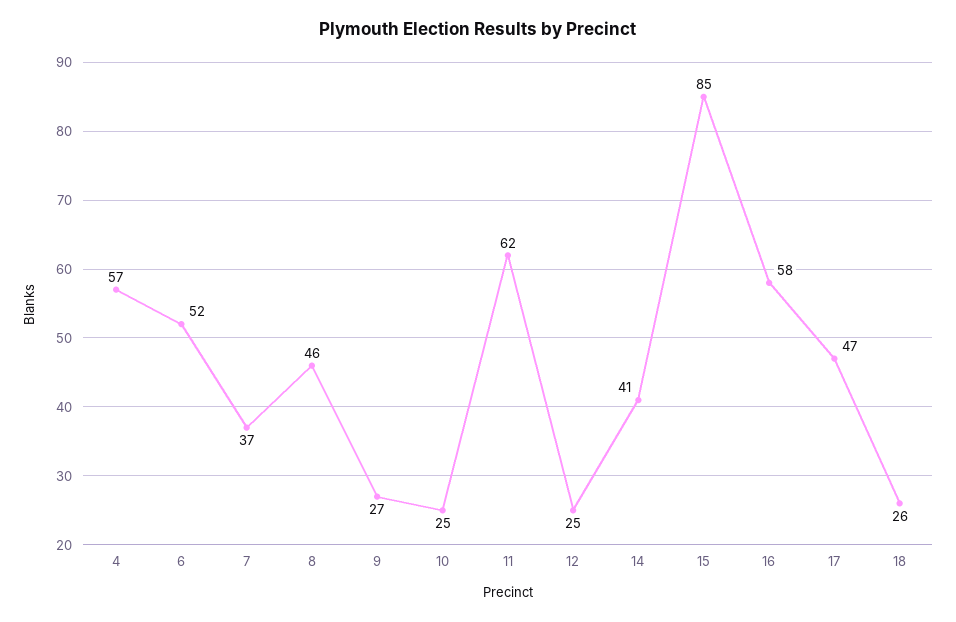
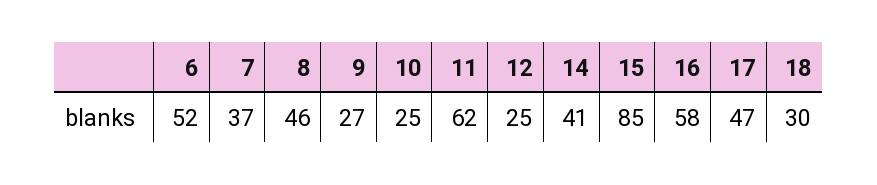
  {
-   "4": 57,
    "6": 52,
    "7": 37,
    "8": 46,
    "9": 27,
    "10": 25,
    "11": 62,
    "12": 25,
    "14": 41,
    "15": 85,
    "16": 58,
    "17": 47,
-   "18": 26
+   "18": 30
  }

